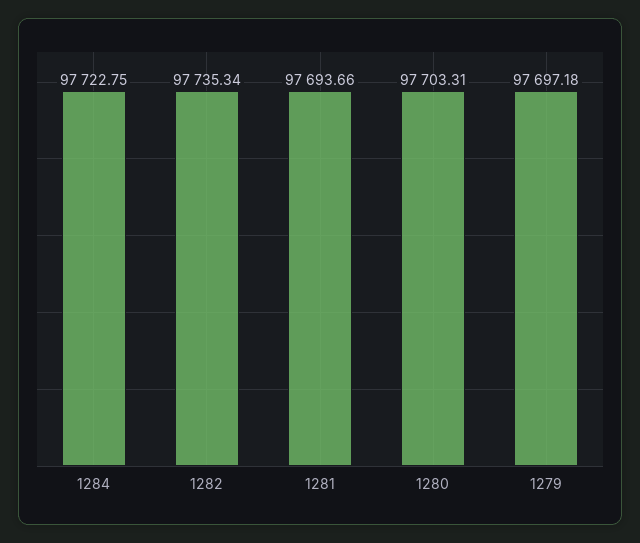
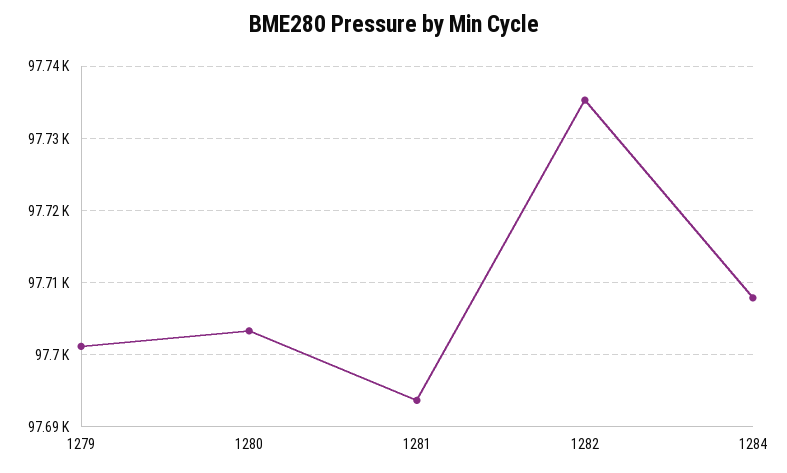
  {
-   "1284": 97722.75,
+   "1284": 97708,
    "1282": 97735.34,
    "1281": 97693.66,
    "1280": 97703.31,
-   "1279": 97697.18
+   "1279": 97701
  }

